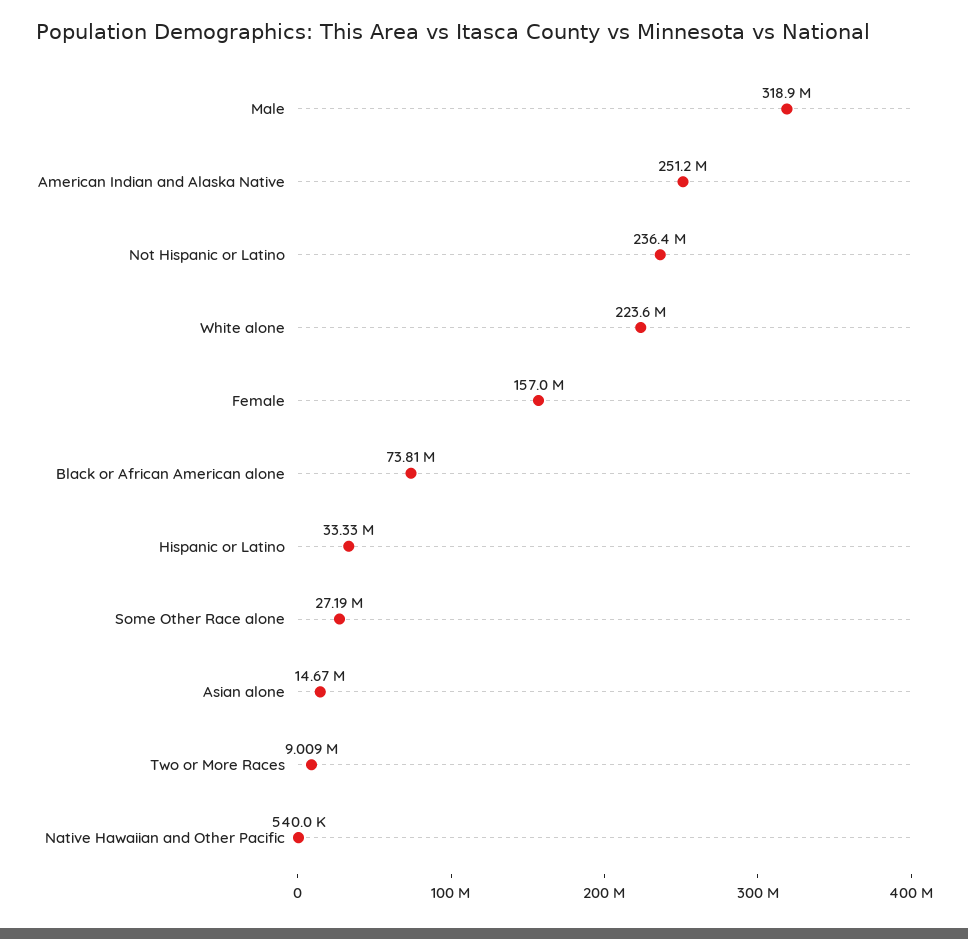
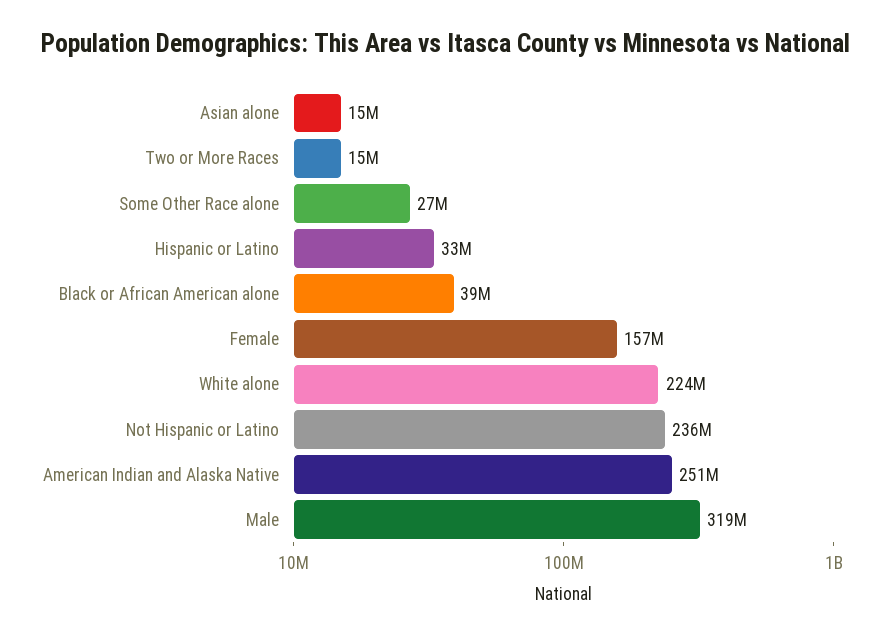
  {
    "Male": 318900000,
    "American Indian and Alaska Native": 251200000,
    "Not Hispanic or Latino": 236400000,
    "White alone": 223600000,
    "Female": 157000000,
-   "Black or African American alone": 73810000,
+   "Black or African American alone": 39000000,
    "Hispanic or Latino": 33330000,
    "Some Other Race alone": 27190000,
    "Asian alone": 14670000,
-   "Two or More Races": 9009000,
+   "Two or More Races": 15000000
-   "Native Hawaiian and Other Pacific": 540000
  }

